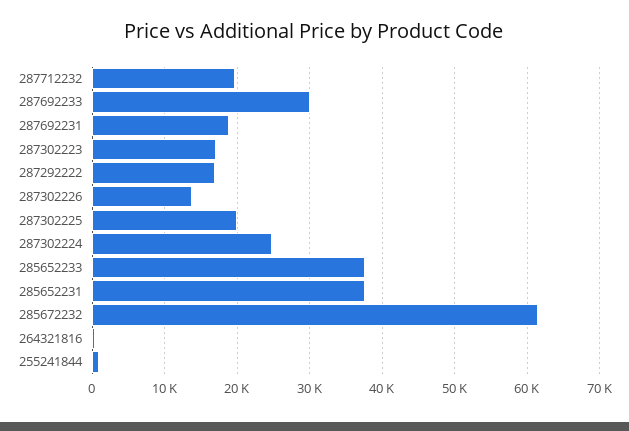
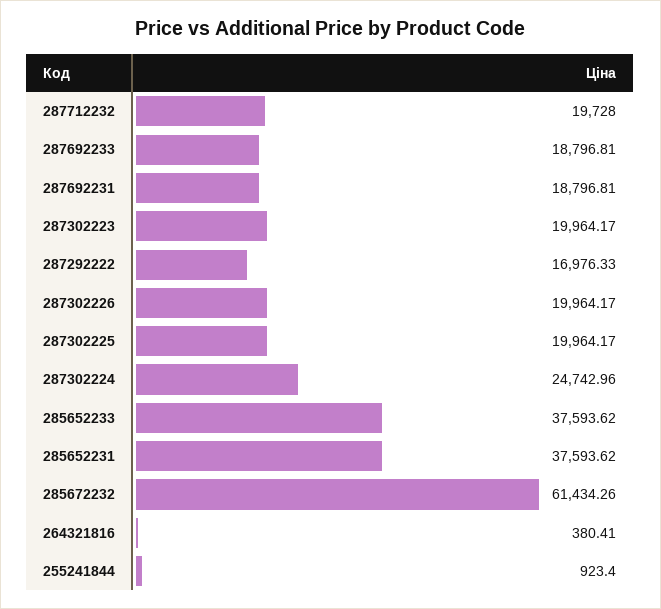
  {
    "287712232": 19728,
-   "287692233": 30000,
+   "287692233": 18796.81,
    "287692231": 18796.81,
-   "287302223": 17000,
+   "287302223": 19964.17,
    "287292222": 16976.33,
-   "287302226": 14000,
+   "287302226": 19964.17,
    "287302225": 19964.17,
    "287302224": 24742.96,
    "285652233": 37593.62,
    "285652231": 37593.62,
    "285672232": 61434.26,
    "264321816": 380.41,
    "255241844": 923.4
  }

